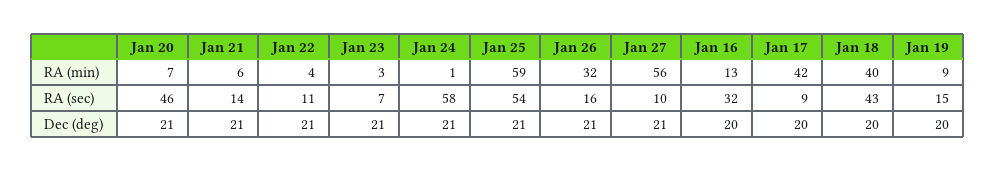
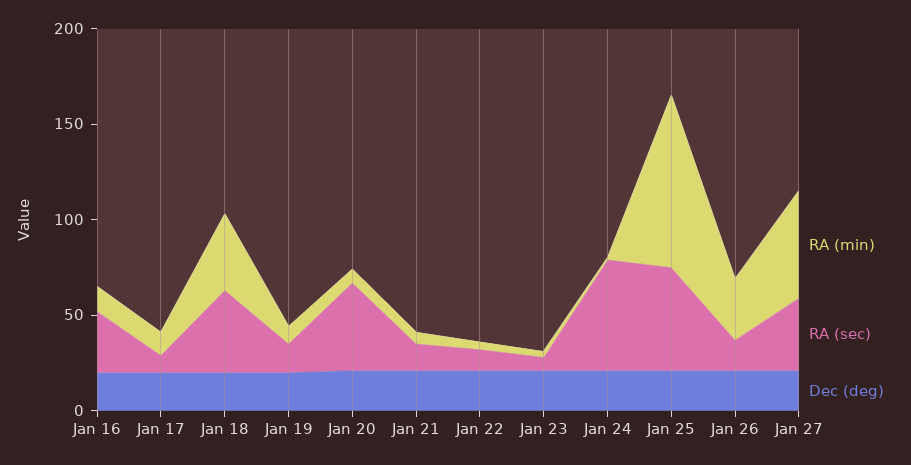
  {
    "RA (min)": {
      "Jan 20": 7,
      "Jan 21": 6,
      "Jan 22": 4,
      "Jan 23": 3,
      "Jan 24": 1,
-     "Jan 25": 59,
+     "Jan 25": 90,
      "Jan 26": 32,
      "Jan 27": 56,
      "Jan 16": 13,
-     "Jan 17": 42,
+     "Jan 17": 10,
      "Jan 18": 40,
      "Jan 19": 9
    },
    "RA (sec)": {
      "Jan 20": 46,
      "Jan 21": 14,
      "Jan 22": 11,
      "Jan 23": 7,
      "Jan 24": 58,
      "Jan 25": 54,
      "Jan 26": 16,
-     "Jan 27": 10,
+     "Jan 27": 40,
      "Jan 16": 32,
      "Jan 17": 9,
      "Jan 18": 43,
      "Jan 19": 15
    },
    "Dec (deg)": {
      "Jan 20": 21,
      "Jan 21": 21,
      "Jan 22": 21,
      "Jan 23": 21,
      "Jan 24": 21,
      "Jan 25": 21,
      "Jan 26": 21,
      "Jan 27": 21,
      "Jan 16": 20,
      "Jan 17": 20,
      "Jan 18": 20,
      "Jan 19": 20
    }
  }

